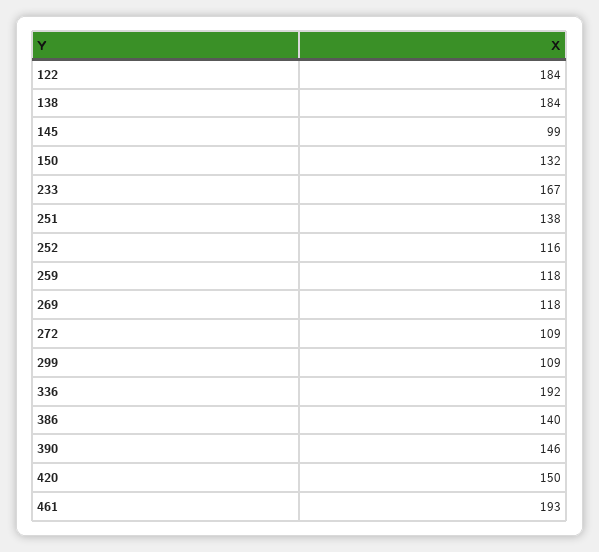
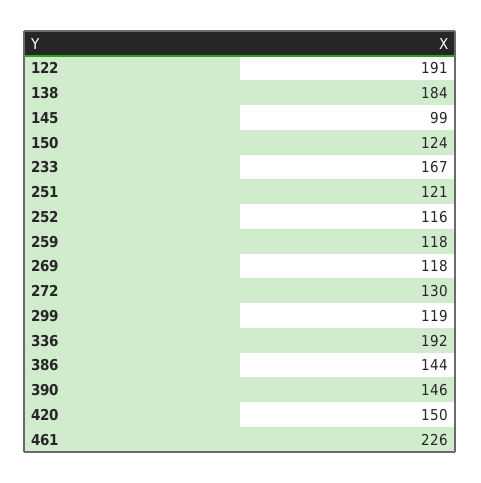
  {
-   "122": 184,
+   "122": 191,
    "138": 184,
    "145": 99,
-   "150": 132,
+   "150": 124,
    "233": 167,
-   "251": 138,
+   "251": 121,
    "252": 116,
    "259": 118,
    "269": 118,
-   "272": 109,
+   "272": 130,
-   "299": 109,
+   "299": 119,
    "336": 192,
-   "386": 140,
+   "386": 144,
    "390": 146,
    "420": 150,
-   "461": 193
+   "461": 226
  }

